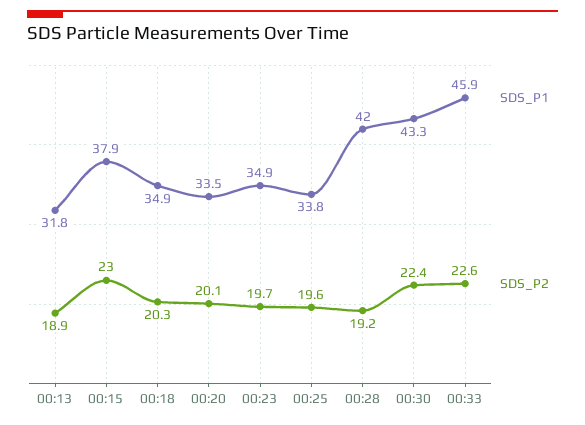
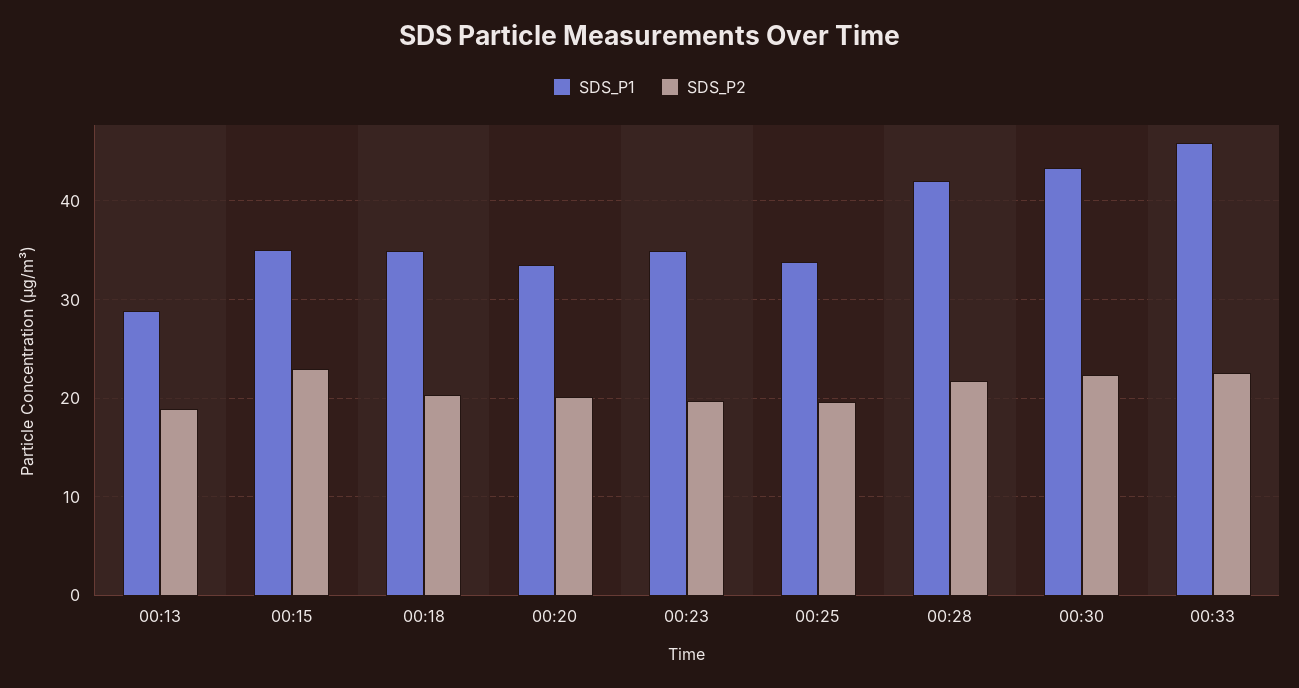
  {
    "SDS_P1": {
-     "00:13": 31.8,
+     "00:13": 29,
-     "00:15": 37.9,
+     "00:15": 35,
      "00:18": 34.9,
      "00:20": 33.5,
      "00:23": 34.9,
      "00:25": 33.8,
      "00:28": 42,
      "00:30": 43.3,
      "00:33": 45.9
    },
    "SDS_P2": {
      "00:13": 18.9,
      "00:15": 23,
      "00:18": 20.3,
      "00:20": 20.1,
      "00:23": 19.7,
      "00:25": 19.6,
-     "00:28": 19.2,
+     "00:28": 22,
      "00:30": 22.4,
      "00:33": 22.6
    }
  }

